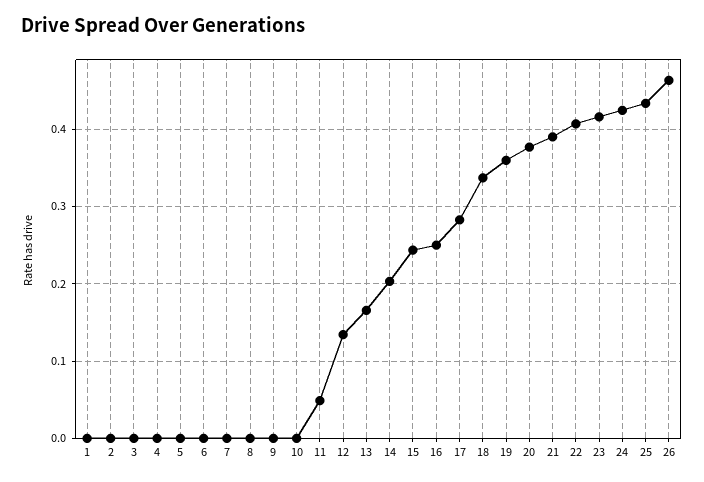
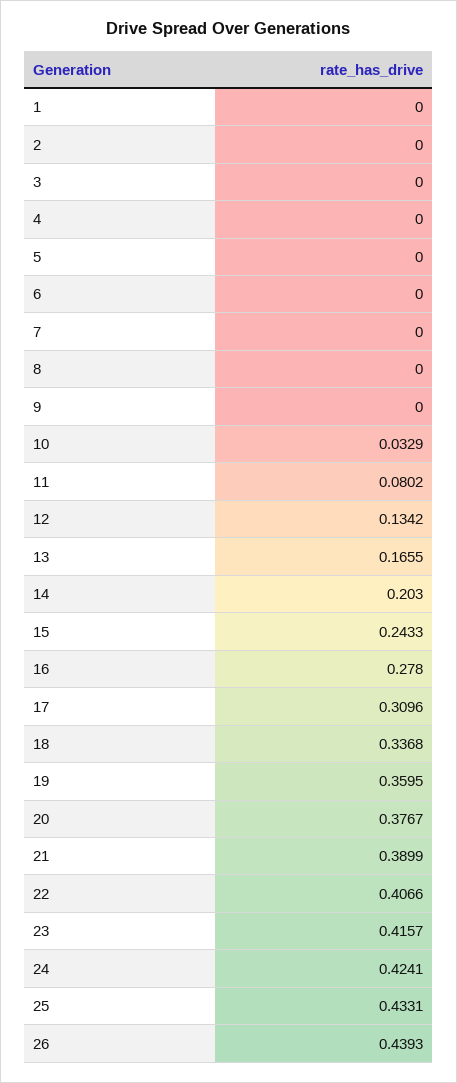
  {
    "1": 0,
    "2": 0,
    "3": 0,
    "4": 0,
    "5": 0,
    "6": 0,
    "7": 0,
    "8": 0,
    "9": 0,
-   "10": 0,
+   "10": 0.0329,
-   "11": 0.05,
+   "11": 0.0802,
    "12": 0.1342,
    "13": 0.1655,
    "14": 0.203,
    "15": 0.2433,
-   "16": 0.25,
+   "16": 0.278,
-   "17": 0.28,
+   "17": 0.3096,
    "18": 0.3368,
    "19": 0.3595,
    "20": 0.3767,
    "21": 0.3899,
    "22": 0.4066,
    "23": 0.4157,
    "24": 0.4241,
    "25": 0.4331,
-   "26": 0.46
+   "26": 0.4393
  }

